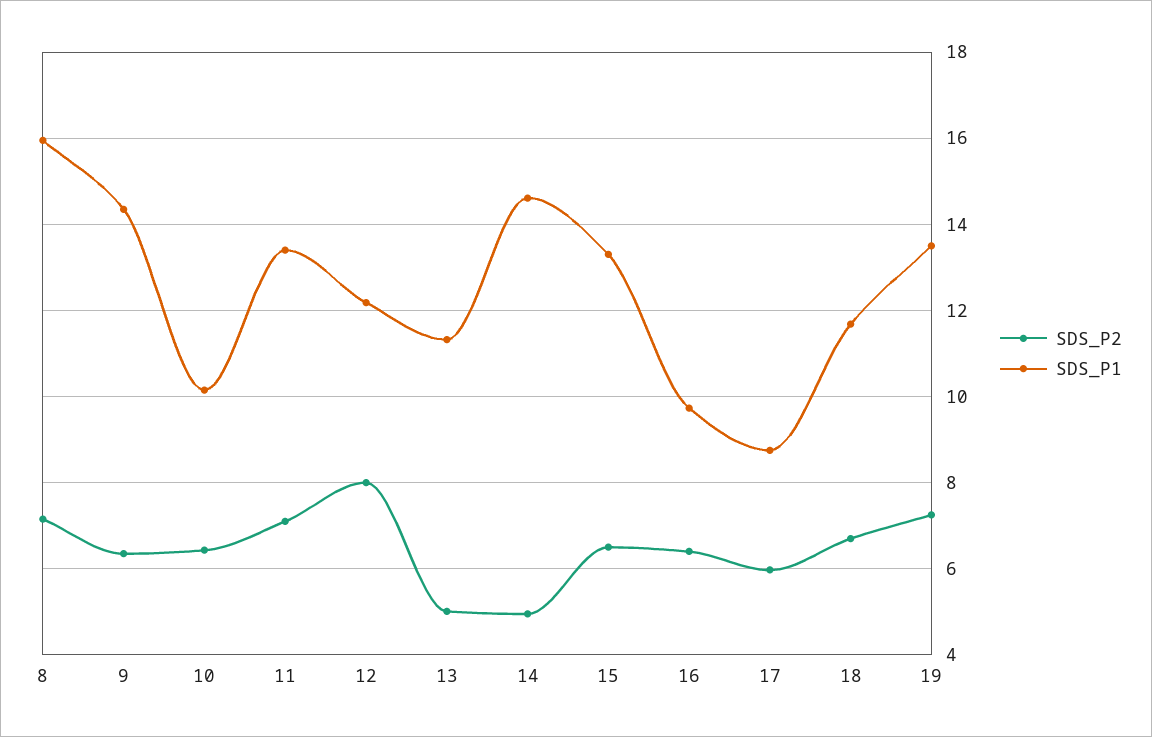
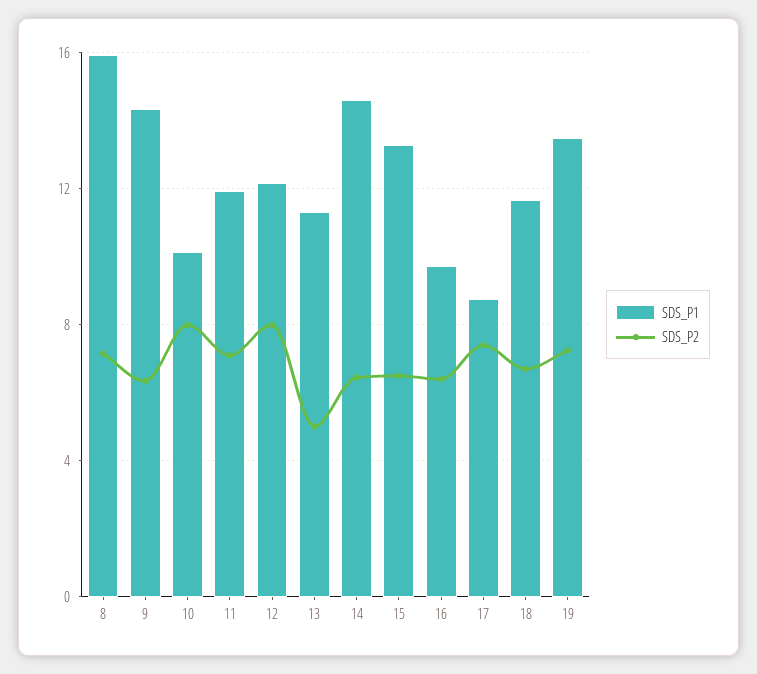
  {
    "SDS_P2": {
      "8": 7.2,
      "9": 6.4,
-     "10": 6.4,
+     "10": 8,
      "11": 7.2,
      "12": 8,
      "13": 5,
-     "14": 5,
+     "14": 6.5,
      "15": 6.6,
      "16": 6.4,
-     "17": 6,
+     "17": 7.5,
      "18": 6.8,
      "19": 7.2
    },
    "SDS_P1": {
      "8": 16,
      "9": 14.4,
      "10": 10.2,
-     "11": 13.4,
+     "11": 12,
      "12": 12.2,
      "13": 11.4,
      "14": 14.6,
      "15": 13.4,
      "16": 9.8,
      "17": 8.8,
      "18": 11.6,
      "19": 13.6
    }
  }

